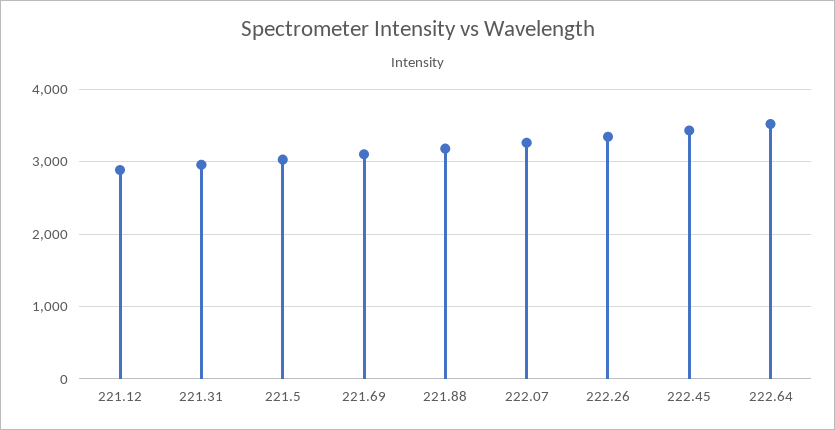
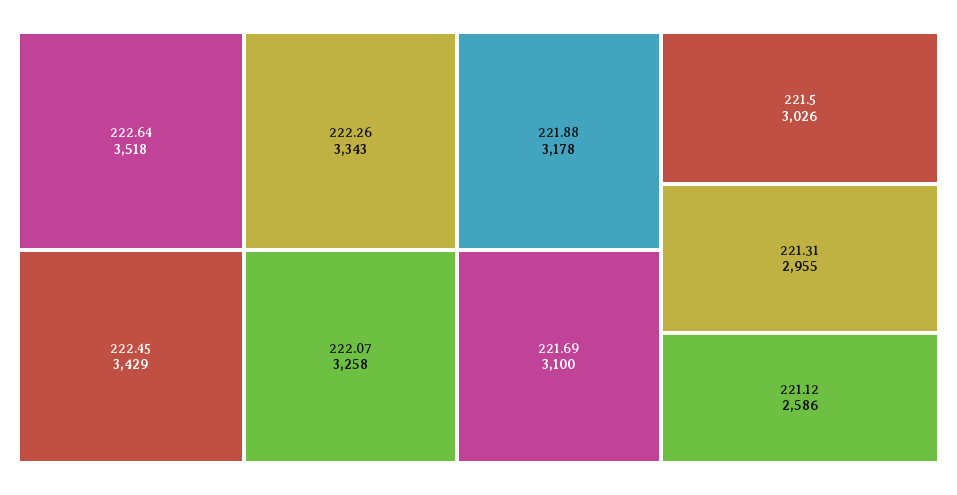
  {
-   "221.12": 2900,
+   "221.12": 2586,
    "221.31": 2955,
    "221.5": 3026,
    "221.69": 3100,
    "221.88": 3178,
    "222.07": 3258,
    "222.26": 3343,
    "222.45": 3429,
    "222.64": 3518
  }

